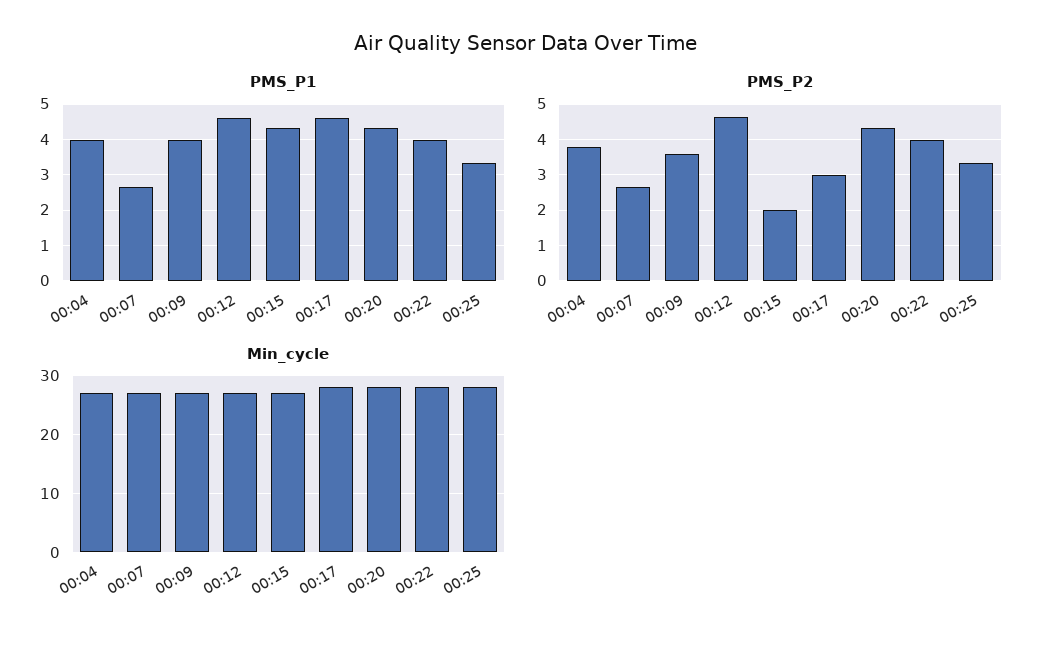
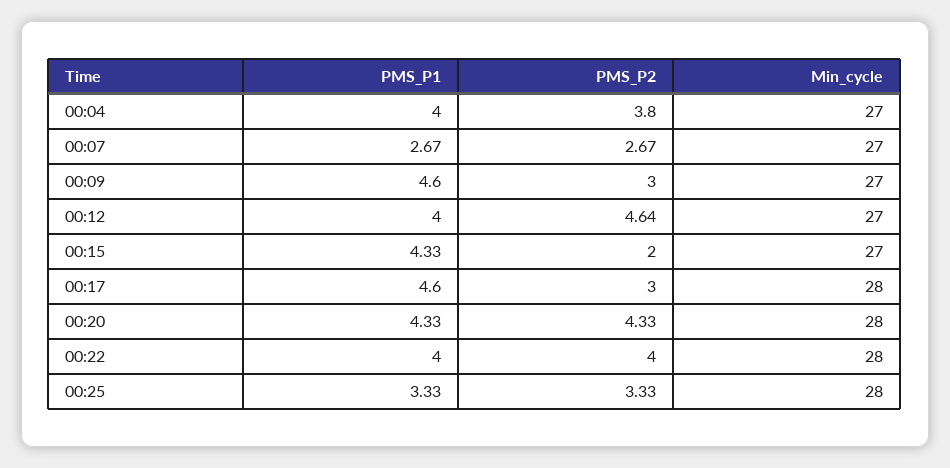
  {
    "PMS_P1": {
      "00:04": 4,
      "00:07": 2.67,
-     "00:09": 4,
+     "00:09": 4.6,
-     "00:12": 4.6,
+     "00:12": 4,
      "00:15": 4.33,
      "00:17": 4.6,
      "00:20": 4.33,
      "00:22": 4,
      "00:25": 3.33
    },
    "PMS_P2": {
      "00:04": 3.8,
      "00:07": 2.67,
-     "00:09": 3.6,
+     "00:09": 3,
      "00:12": 4.64,
      "00:15": 2,
      "00:17": 3,
      "00:20": 4.33,
      "00:22": 4,
      "00:25": 3.33
    },
    "Min_cycle": {
      "00:04": 27,
      "00:07": 27,
      "00:09": 27,
      "00:12": 27,
      "00:15": 27,
      "00:17": 28,
      "00:20": 28,
      "00:22": 28,
      "00:25": 28
    }
  }

